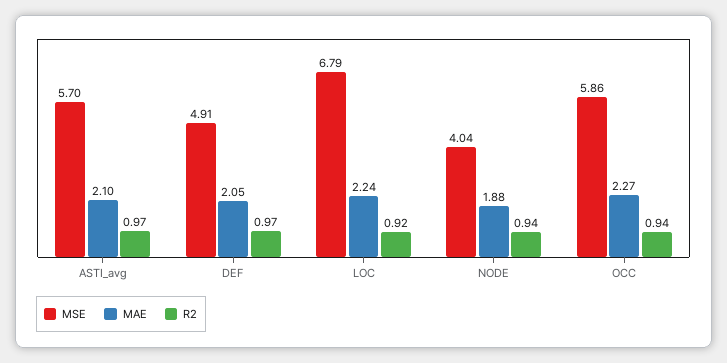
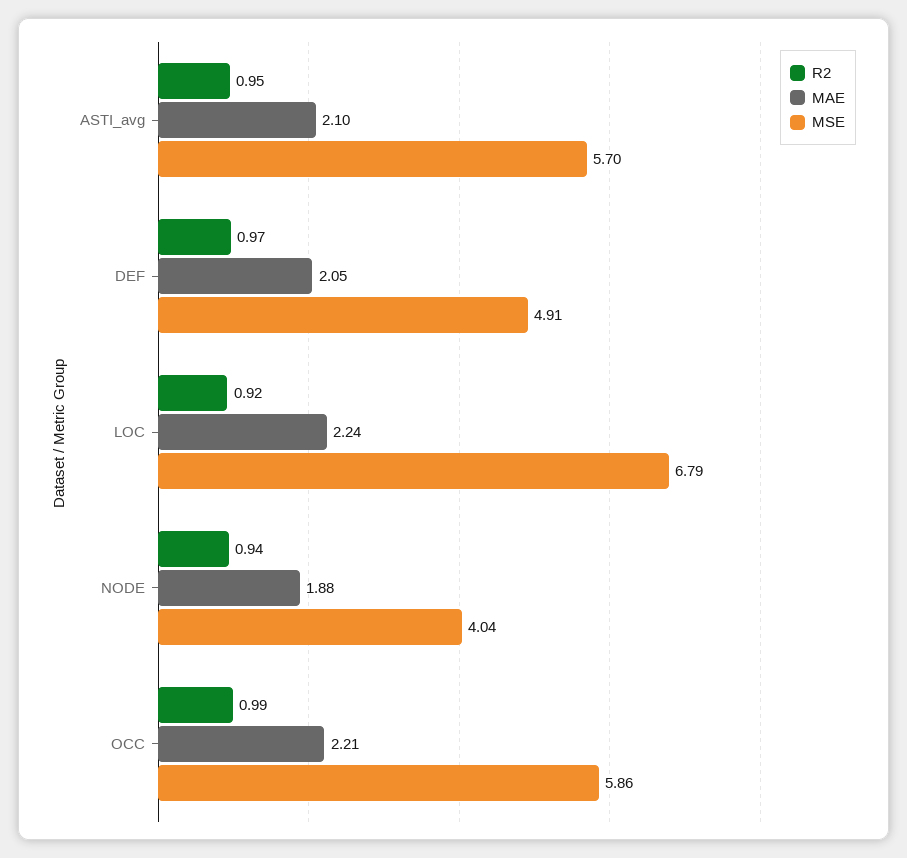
  {
    "MSE": {
      "ASTI_avg": 5.7,
      "DEF": 4.91,
      "LOC": 6.79,
      "NODE": 4.04,
      "OCC": 5.86
    },
    "MAE": {
      "ASTI_avg": 2.1,
      "DEF": 2.05,
      "LOC": 2.24,
      "NODE": 1.88,
-     "OCC": 2.27
+     "OCC": 2.21
    },
    "R2": {
-     "ASTI_avg": 0.97,
+     "ASTI_avg": 0.95,
      "DEF": 0.97,
      "LOC": 0.92,
      "NODE": 0.94,
-     "OCC": 0.94
+     "OCC": 0.99
    }
  }

